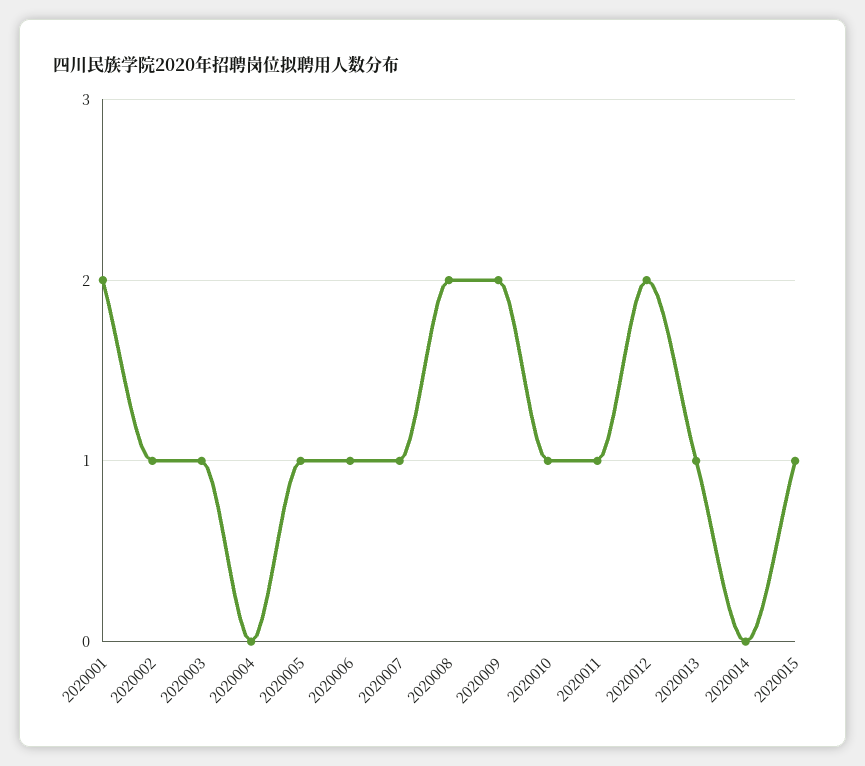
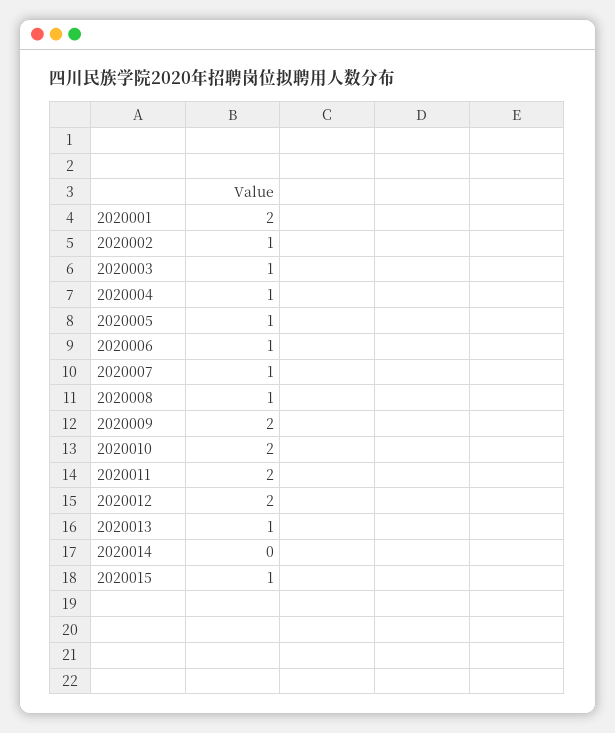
  {
    "2020001": 2,
    "2020002": 1,
    "2020003": 1,
-   "2020004": 0,
+   "2020004": 1,
    "2020005": 1,
    "2020006": 1,
    "2020007": 1,
-   "2020008": 2,
+   "2020008": 1,
    "2020009": 2,
-   "2020010": 1,
+   "2020010": 2,
-   "2020011": 1,
+   "2020011": 2,
    "2020012": 2,
    "2020013": 1,
    "2020014": 0,
    "2020015": 1
  }

